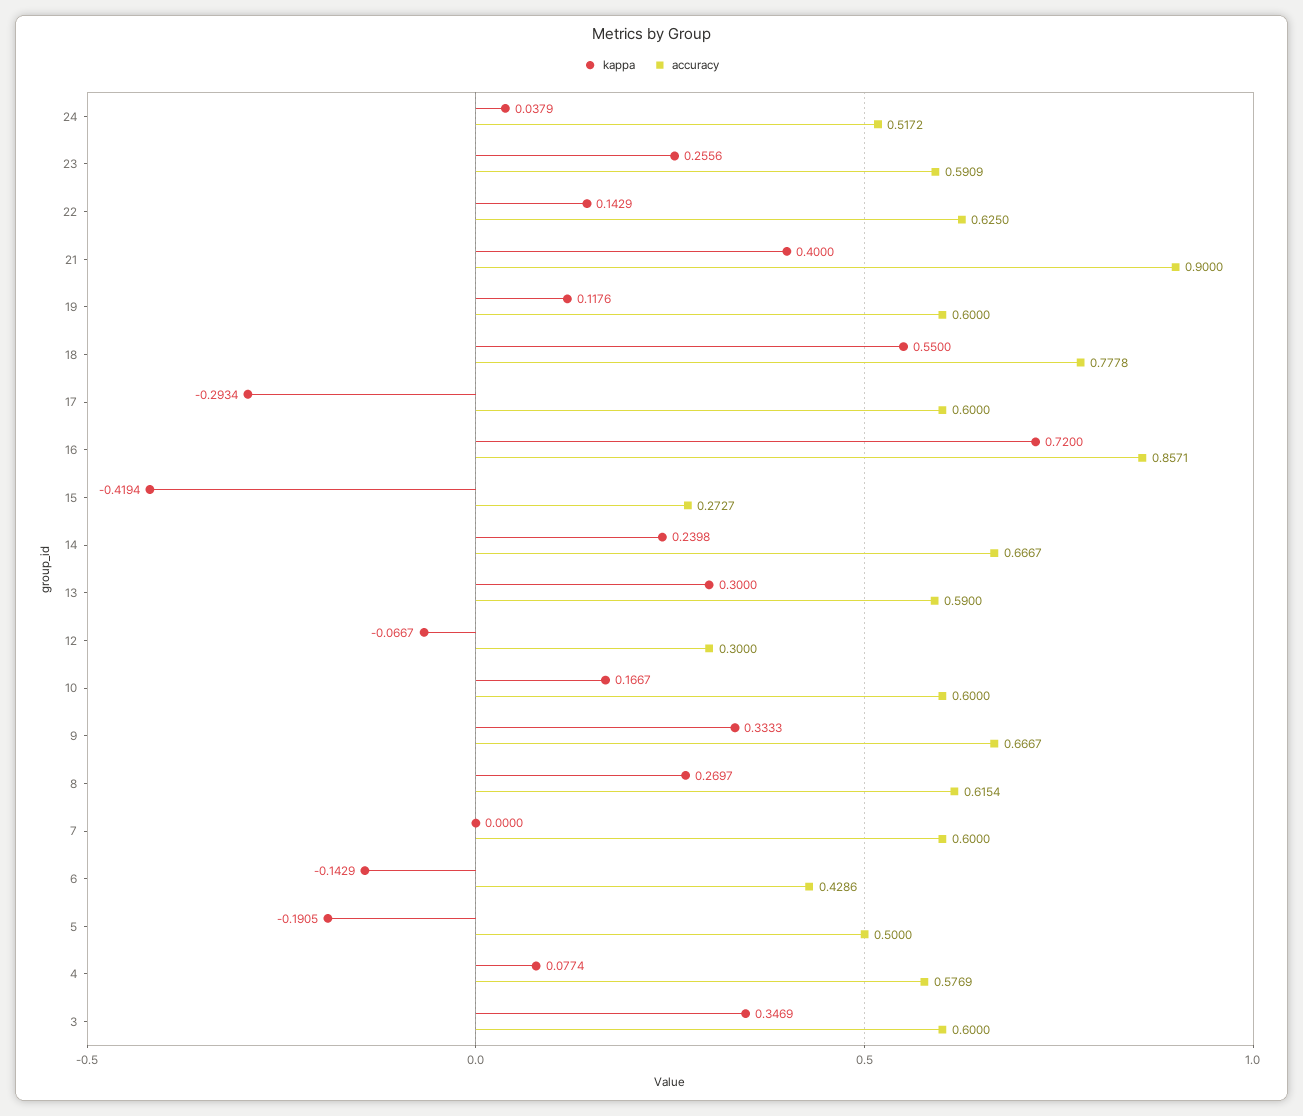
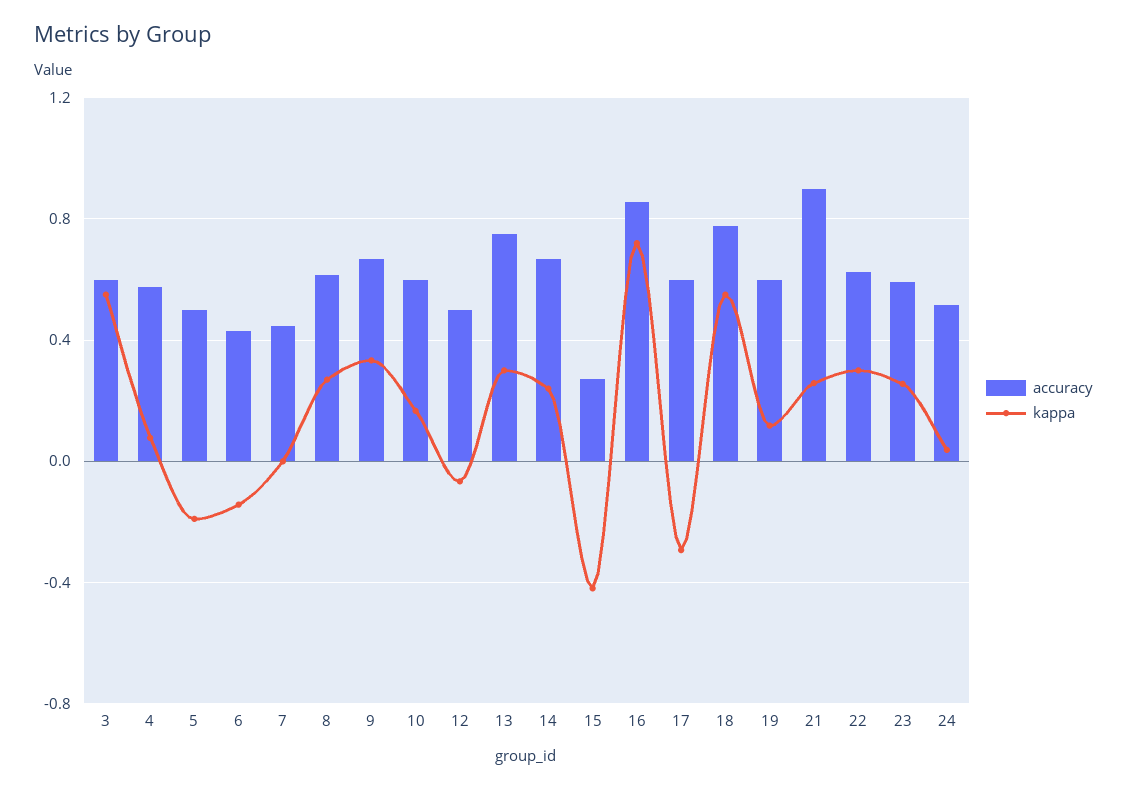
  {
    "kappa": {
      "24": 0.0379,
      "23": 0.2556,
-     "22": 0.1429,
+     "22": 0.3,
-     "21": 0.4,
+     "21": 0.25,
      "19": 0.1176,
      "18": 0.55,
      "17": -0.2934,
      "16": 0.72,
      "15": -0.4194,
      "14": 0.2398,
      "13": 0.3,
      "12": -0.0667,
      "10": 0.1667,
      "9": 0.3333,
      "8": 0.2697,
      "7": 0,
      "6": -0.1429,
      "5": -0.1905,
      "4": 0.0774,
-     "3": 0.3469
+     "3": 0.55
    },
    "accuracy": {
      "24": 0.5172,
      "23": 0.5909,
      "22": 0.625,
      "21": 0.9,
      "19": 0.6,
      "18": 0.7778,
      "17": 0.6,
      "16": 0.8571,
      "15": 0.2727,
      "14": 0.6667,
-     "13": 0.59,
+     "13": 0.75,
-     "12": 0.3,
+     "12": 0.5,
      "10": 0.6,
      "9": 0.6667,
      "8": 0.6154,
-     "7": 0.6,
+     "7": 0.45,
      "6": 0.4286,
      "5": 0.5,
      "4": 0.5769,
      "3": 0.6
    }
  }

